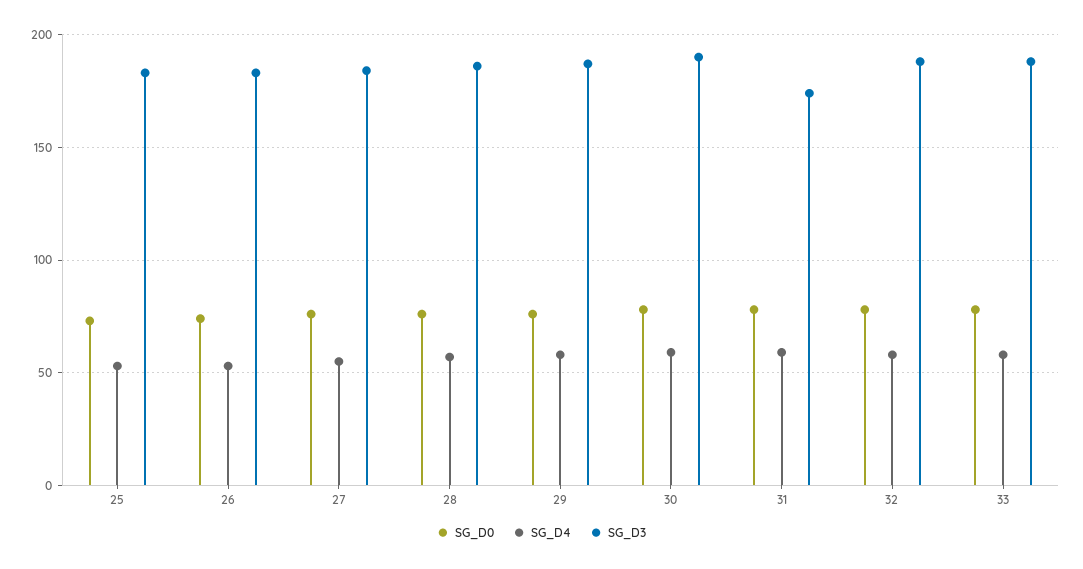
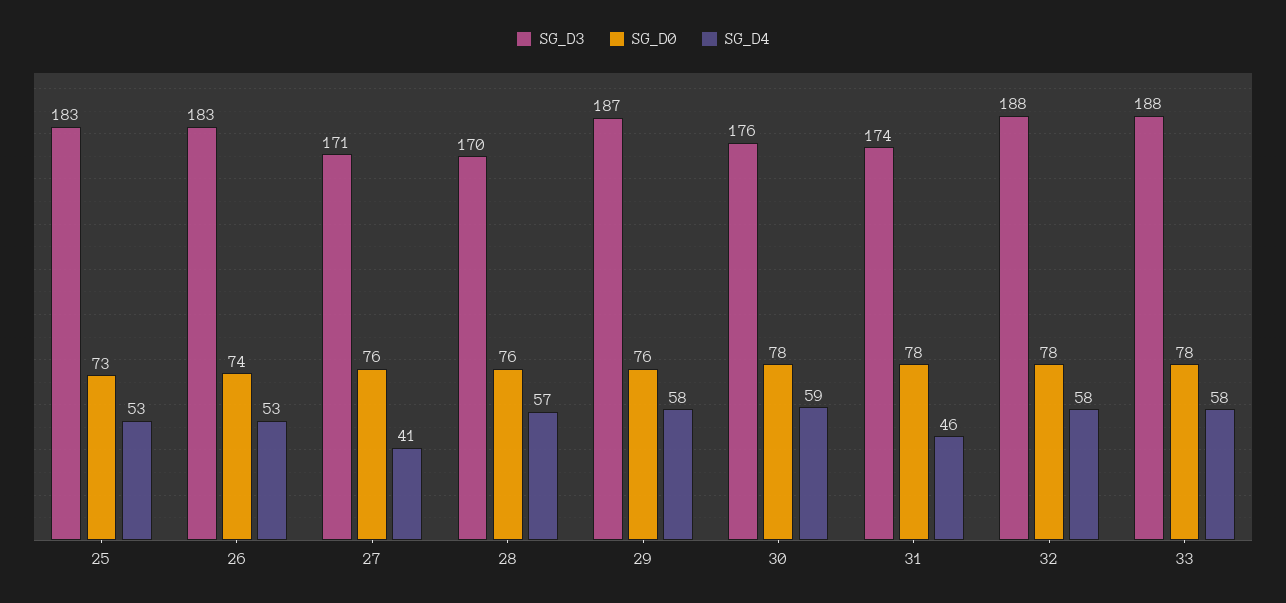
  {
    "SG_D0": {
      "25": 73,
      "26": 74,
      "27": 76,
      "28": 76,
      "29": 76,
      "30": 78,
      "31": 78,
      "32": 78,
      "33": 78
    },
    "SG_D4": {
      "25": 53,
      "26": 53,
-     "27": 55,
+     "27": 41,
      "28": 57,
      "29": 58,
      "30": 59,
-     "31": 60,
+     "31": 46,
      "32": 58,
      "33": 58
    },
    "SG_D3": {
      "25": 183,
      "26": 183,
-     "27": 185,
+     "27": 171,
-     "28": 185,
+     "28": 170,
      "29": 187,
-     "30": 190,
+     "30": 176,
      "31": 174,
      "32": 188,
      "33": 188
    }
  }

